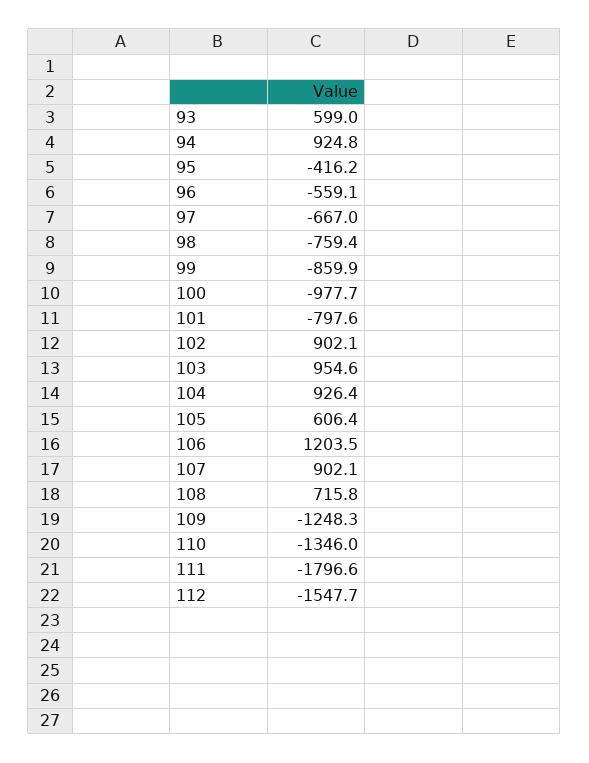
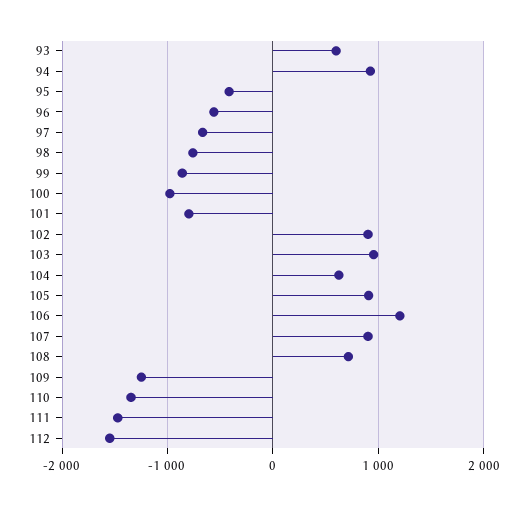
  {
    "93": 599,
    "94": 924.8,
    "95": -416.2,
    "96": -559.1,
    "97": -667,
    "98": -759.4,
    "99": -859.9,
    "100": -977.7,
    "101": -797.6,
    "102": 902.1,
    "103": 954.6,
-   "104": 926.4,
+   "104": 600,
-   "105": 606.4,
+   "105": 900,
    "106": 1203.5,
    "107": 902.1,
    "108": 715.8,
    "109": -1248.3,
    "110": -1346,
-   "111": -1796.6,
+   "111": -1500,
    "112": -1547.7
  }

